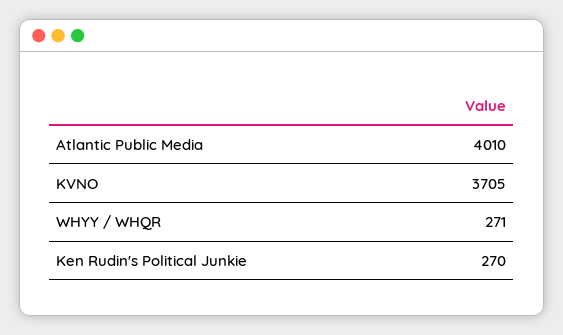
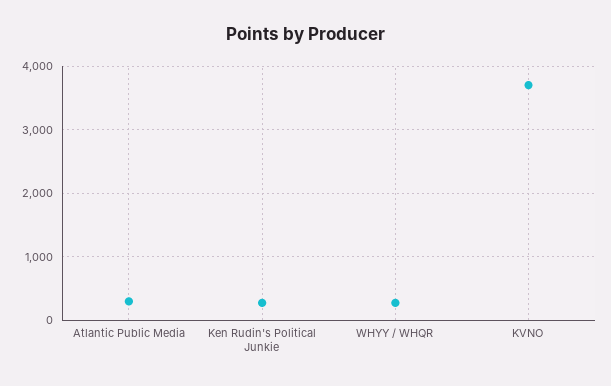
  {
-   "Atlantic Public Media": 4010,
+   "Atlantic Public Media": 300,
    "KVNO": 3705,
    "WHYY / WHQR": 271,
    "Ken Rudin's Political Junkie": 270
  }

